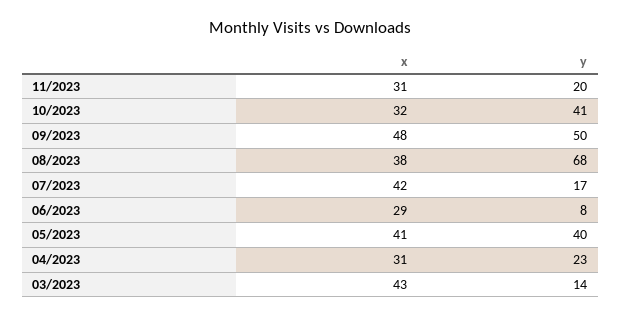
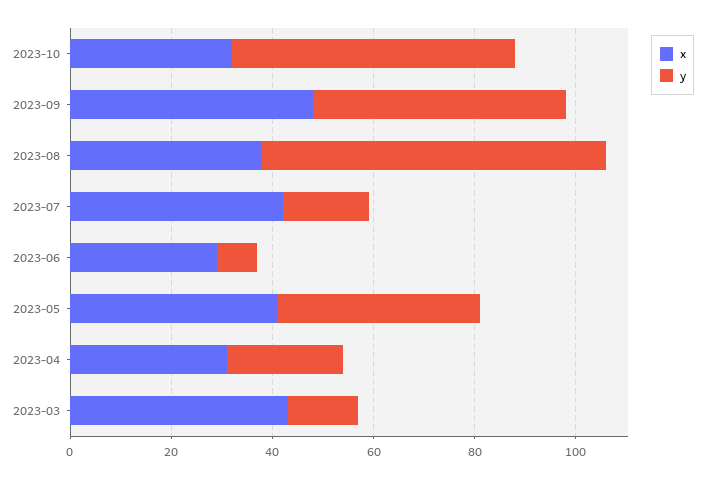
  {
    "x": {
-     "11/2023": 31,
      "10/2023": 32,
      "09/2023": 48,
      "08/2023": 38,
      "07/2023": 42,
      "06/2023": 29,
      "05/2023": 41,
      "04/2023": 31,
      "03/2023": 43
    },
    "y": {
-     "11/2023": 20,
-     "10/2023": 41,
+     "10/2023": 55,
      "09/2023": 50,
      "08/2023": 68,
      "07/2023": 17,
      "06/2023": 8,
      "05/2023": 40,
      "04/2023": 23,
      "03/2023": 14
    }
  }

